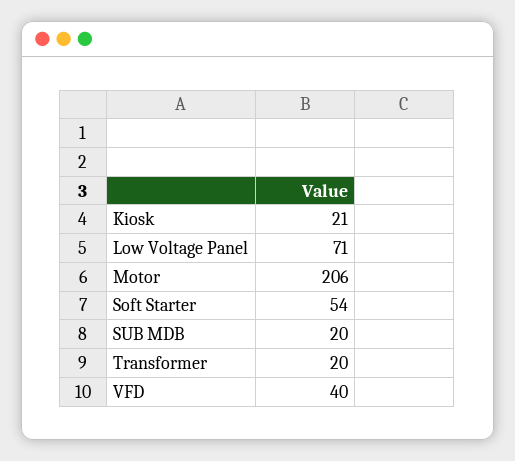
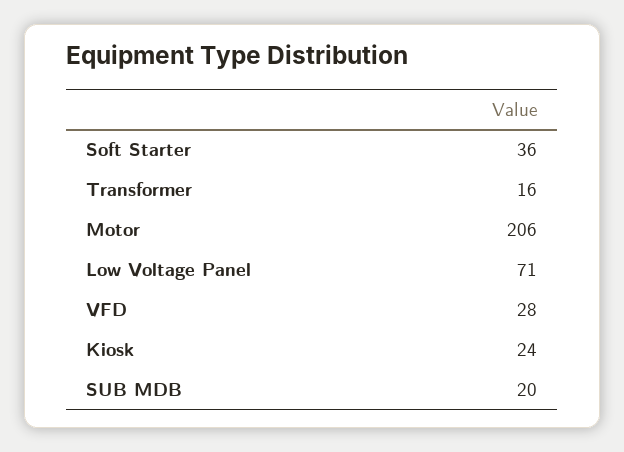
  {
-   "Kiosk": 21,
+   "Kiosk": 24,
    "Low Voltage Panel": 71,
    "Motor": 206,
-   "Soft Starter": 54,
+   "Soft Starter": 36,
    "SUB MDB": 20,
-   "Transformer": 20,
+   "Transformer": 16,
-   "VFD": 40
+   "VFD": 28
  }

